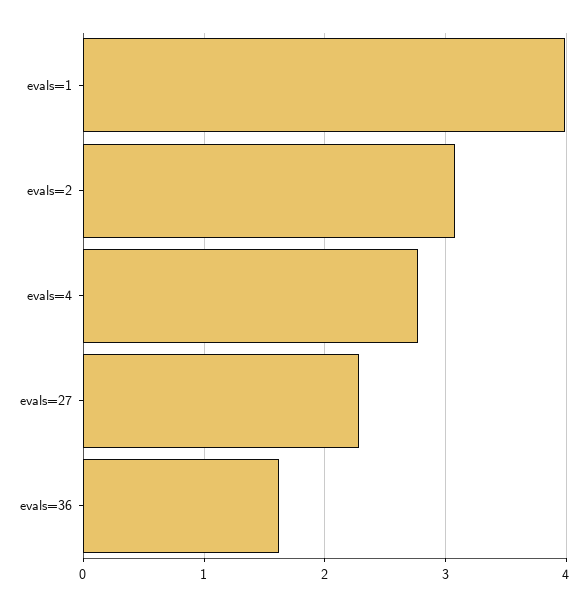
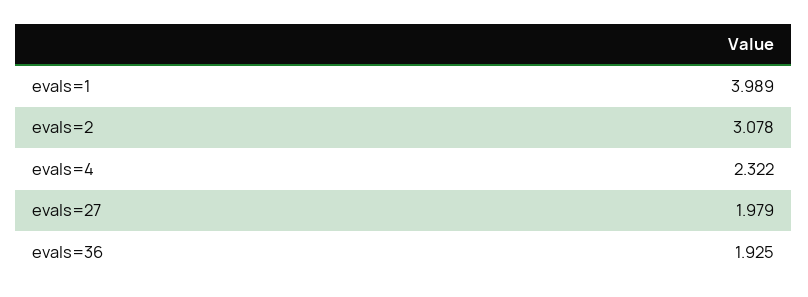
  {
    "evals=1": 3.989,
    "evals=2": 3.078,
-   "evals=4": 2.8,
+   "evals=4": 2.322,
-   "evals=27": 2.3,
+   "evals=27": 1.979,
-   "evals=36": 1.6
+   "evals=36": 1.925
  }

